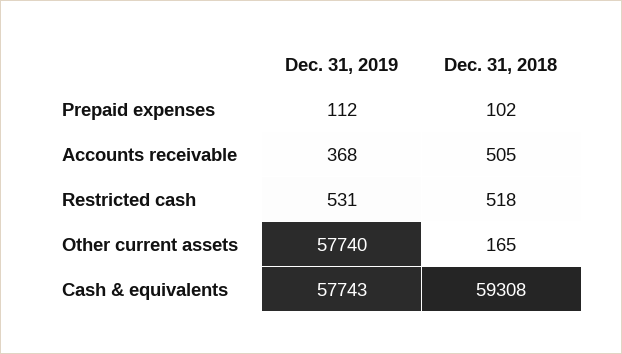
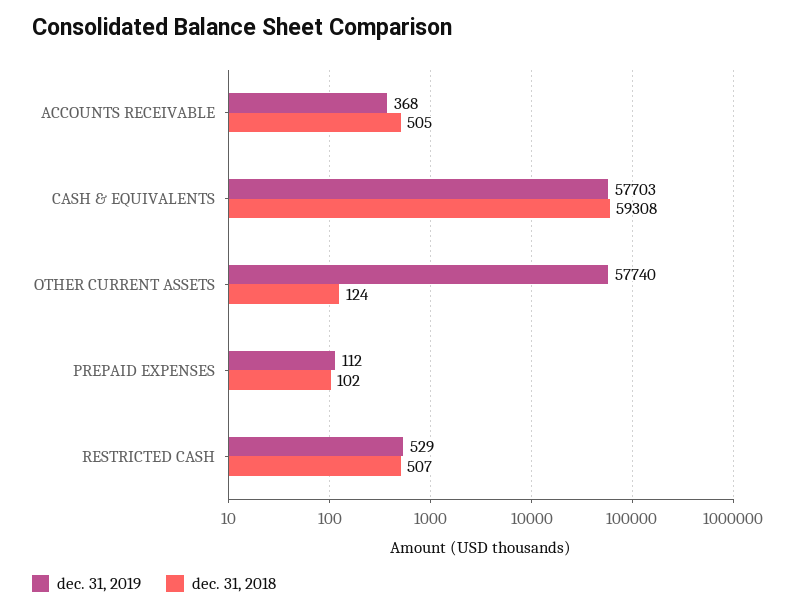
  {
    "Dec. 31, 2019": {
      "Prepaid expenses": 112,
      "Accounts receivable": 368,
-     "Restricted cash": 531,
+     "Restricted cash": 529,
      "Other current assets": 57740,
-     "Cash & equivalents": 57743
+     "Cash & equivalents": 57703
    },
    "Dec. 31, 2018": {
      "Prepaid expenses": 102,
      "Accounts receivable": 505,
-     "Restricted cash": 518,
+     "Restricted cash": 507,
-     "Other current assets": 165,
+     "Other current assets": 124,
      "Cash & equivalents": 59308
    }
  }

